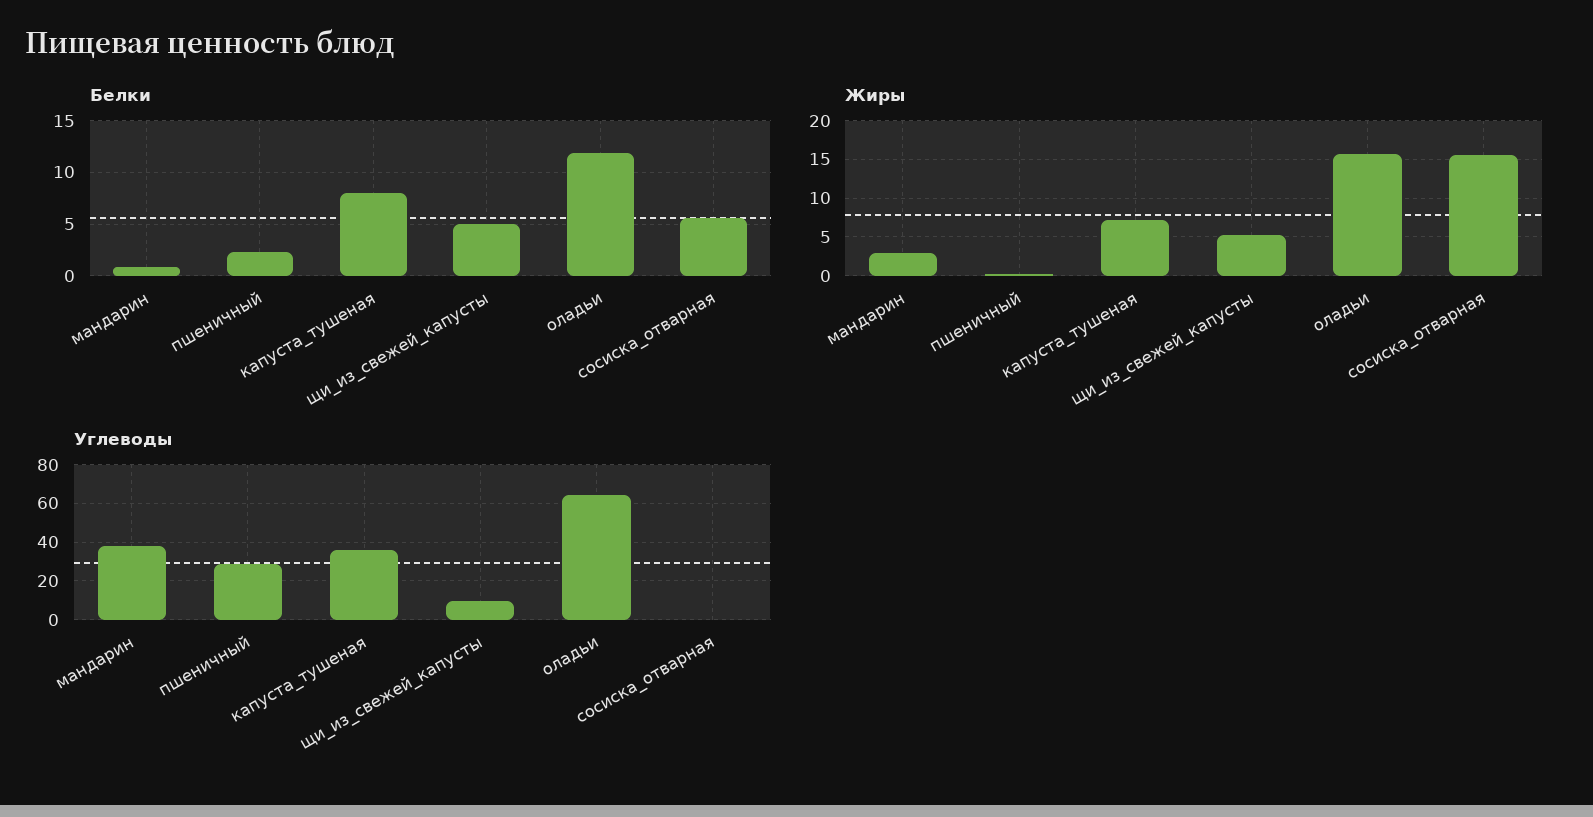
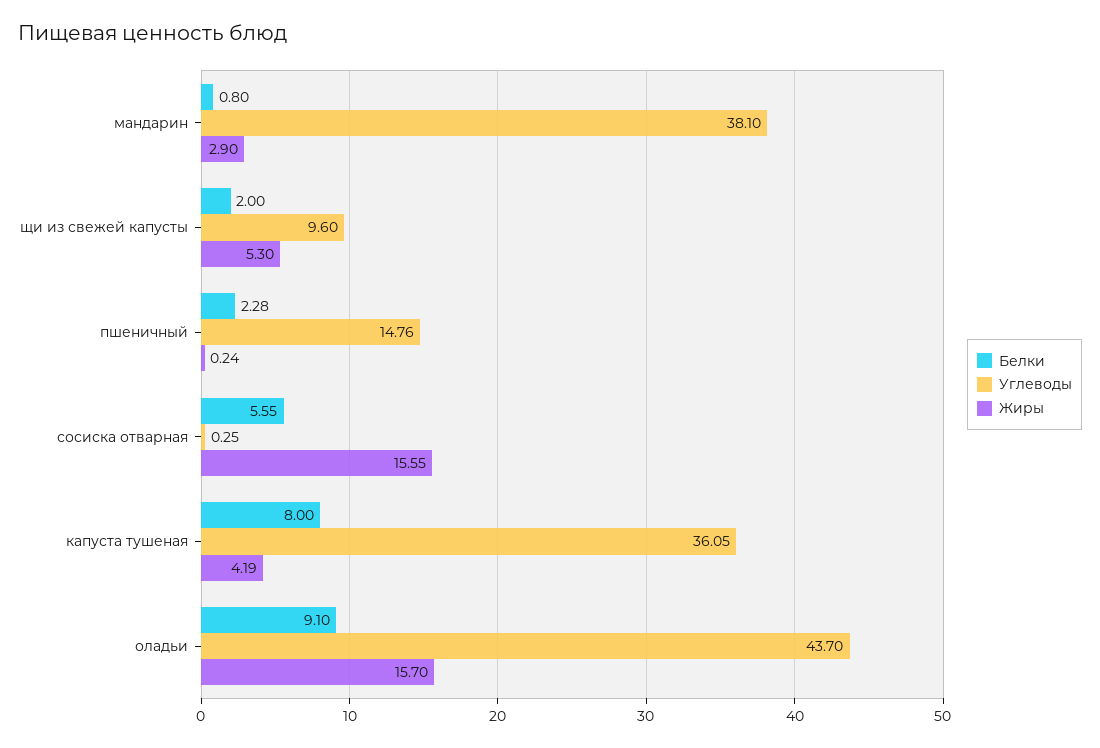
  {
    "Белки": {
      "мандарин": 0.8,
      "пшеничный": 2.28,
      "капуста_тушеная": 8,
-     "щи_из_свежей_капусты": 5,
+     "щи_из_свежей_капусты": 2,
-     "оладьи": 12,
+     "оладьи": 9.1,
      "сосиска_отварная": 5.55
    },
    "Жиры": {
      "мандарин": 2.9,
      "пшеничный": 0.24,
-     "капуста_тушеная": 7,
+     "капуста_тушеная": 4.19,
      "щи_из_свежей_капусты": 5.3,
      "оладьи": 15.7,
      "сосиска_отварная": 15.55
    },
    "Углеводы": {
      "мандарин": 38.1,
-     "пшеничный": 30,
+     "пшеничный": 14.76,
      "капуста_тушеная": 36.05,
      "щи_из_свежей_капусты": 9.6,
-     "оладьи": 65,
+     "оладьи": 43.7,
      "сосиска_отварная": 0.25
    }
  }

